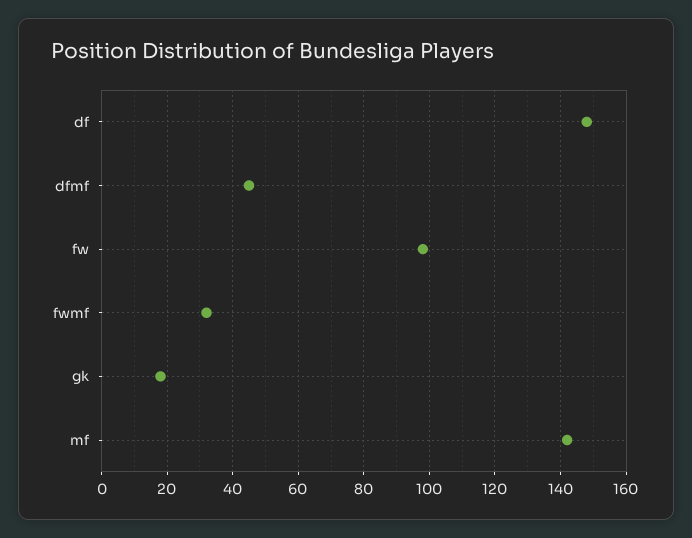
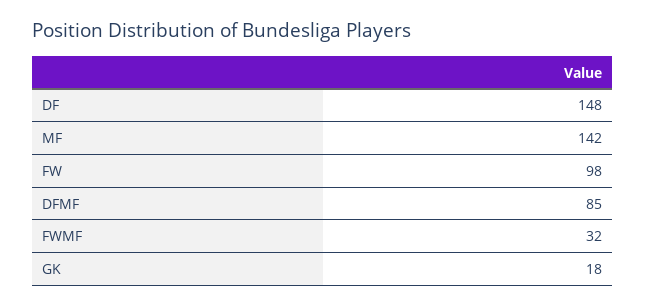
  {
    "df": 148,
-   "dfmf": 45,
+   "dfmf": 85,
    "fw": 98,
    "fwmf": 32,
    "gk": 18,
    "mf": 142
  }

